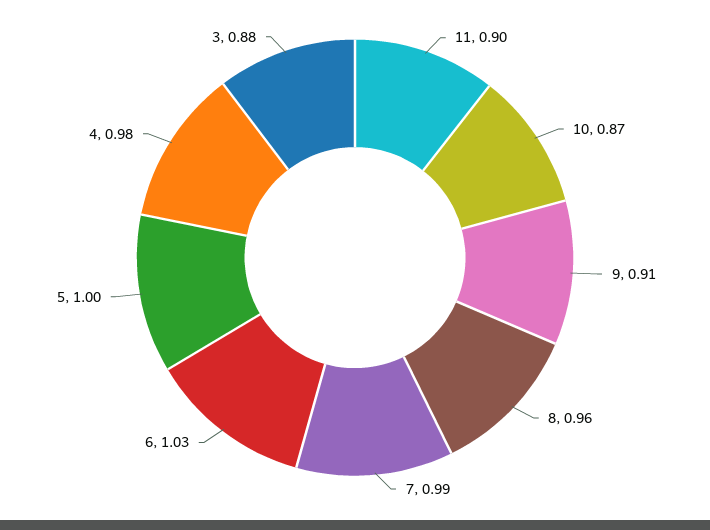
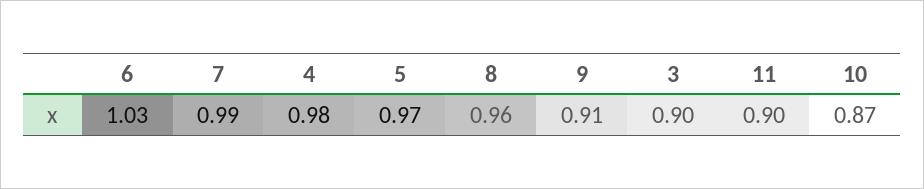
  {
    "11": 0.9,
    "10": 0.87,
    "9": 0.91,
    "8": 0.96,
    "7": 0.99,
    "6": 1.03,
-   "5": 1,
+   "5": 0.97,
    "4": 0.98,
-   "3": 0.88
+   "3": 0.9
  }

